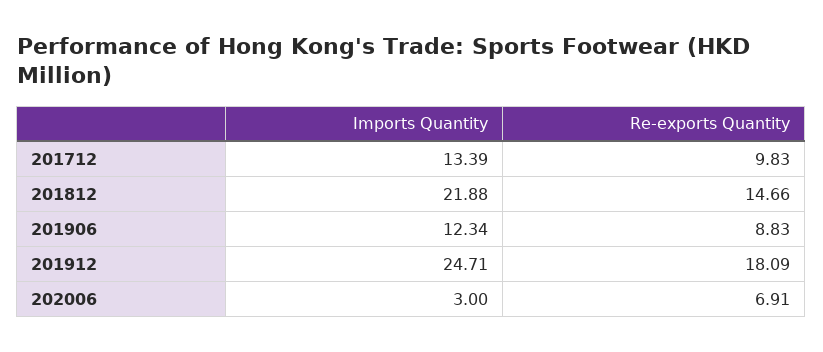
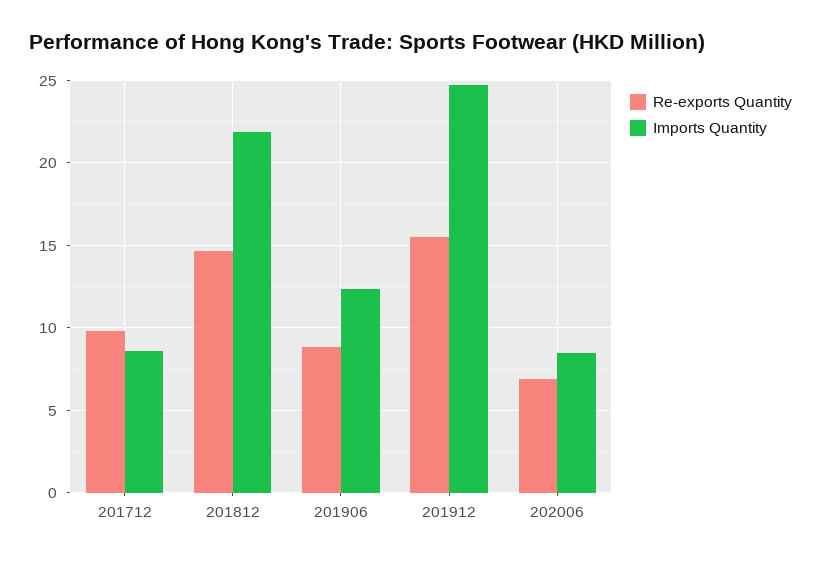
  {
    "Imports Quantity": {
-     "201712": 13.39,
+     "201712": 8.5,
      "201812": 21.88,
      "201906": 12.34,
      "201912": 24.71,
-     "202006": 3
+     "202006": 8.5
    },
    "Re-exports Quantity": {
      "201712": 9.83,
      "201812": 14.66,
      "201906": 8.83,
-     "201912": 18.09,
+     "201912": 15.5,
      "202006": 6.91
    }
  }

